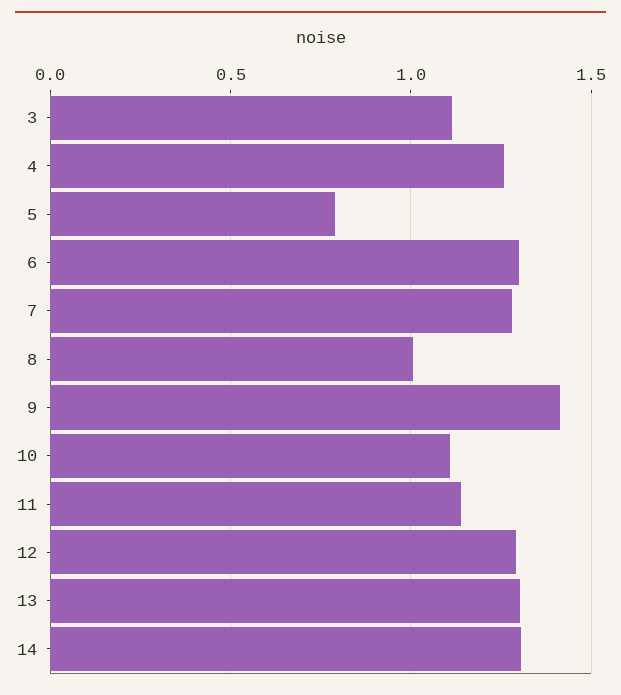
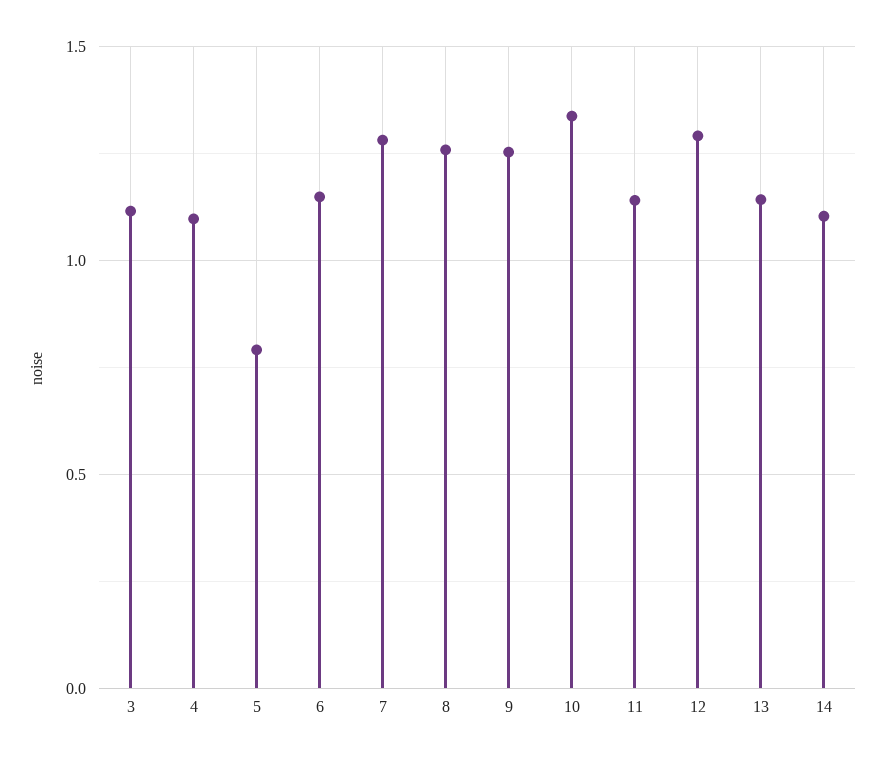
  {
    "3": 1.1,
-   "4": 1.25,
+   "4": 1.1,
    "5": 0.8,
-   "6": 1.3,
+   "6": 1.15,
    "7": 1.3,
-   "8": 1,
+   "8": 1.25,
-   "9": 1.4,
+   "9": 1.25,
-   "10": 1.1,
+   "10": 1.35,
    "11": 1.15,
    "12": 1.3,
-   "13": 1.3,
+   "13": 1.15,
-   "14": 1.3
+   "14": 1.1
  }

